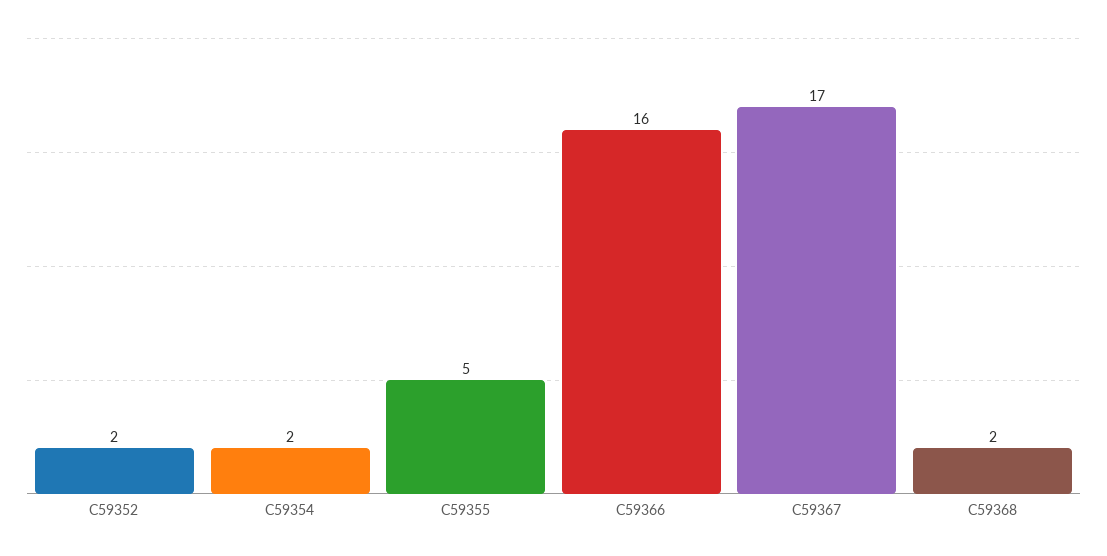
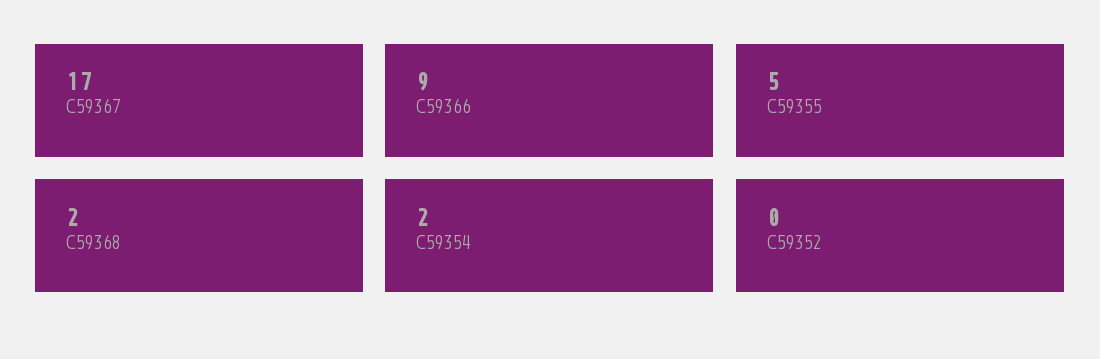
  {
-   "C59352": 2,
+   "C59352": 0,
    "C59354": 2,
    "C59355": 5,
-   "C59366": 16,
+   "C59366": 9,
    "C59367": 17,
    "C59368": 2
  }

